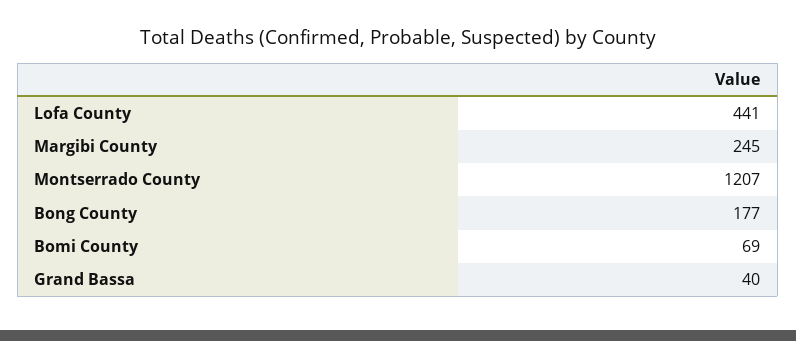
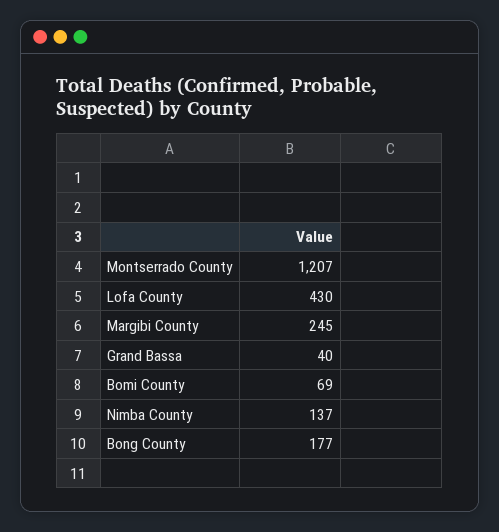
  {
-   "Lofa County": 441,
+   "Lofa County": 430,
    "Margibi County": 245,
    "Montserrado County": 1207,
    "Bong County": 177,
    "Bomi County": 69,
-   "Grand Bassa": 40
+   "Grand Bassa": 40,
+   "Nimba County": 137
  }

